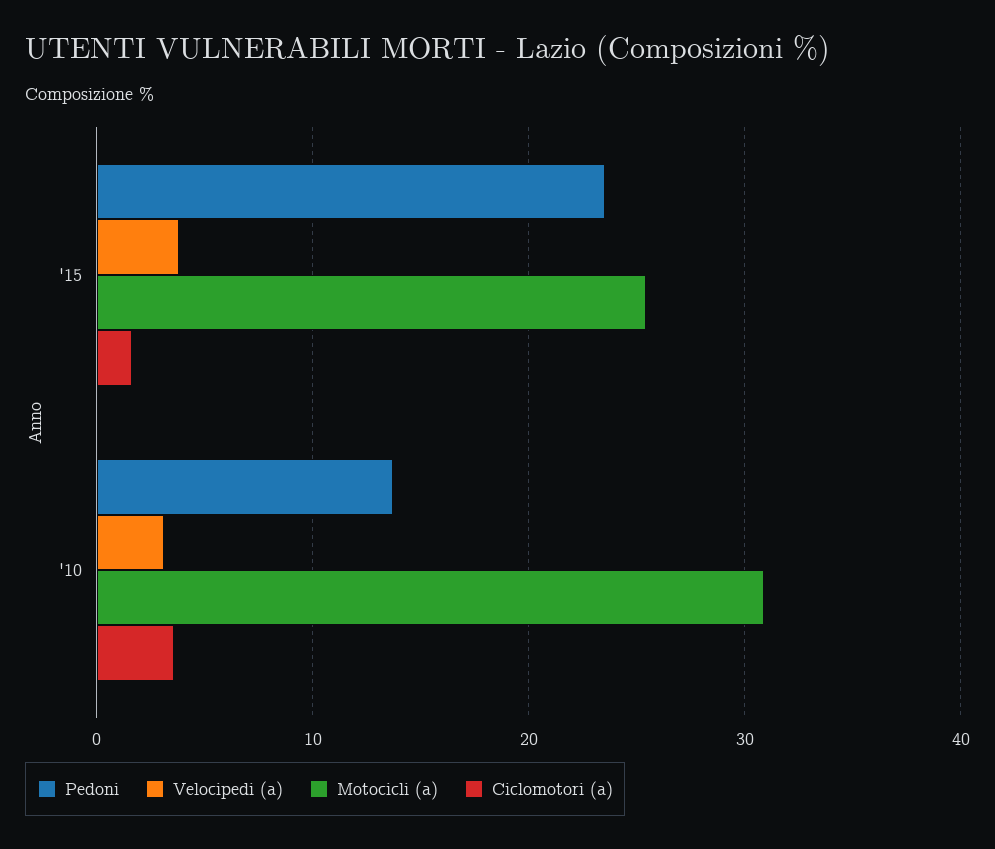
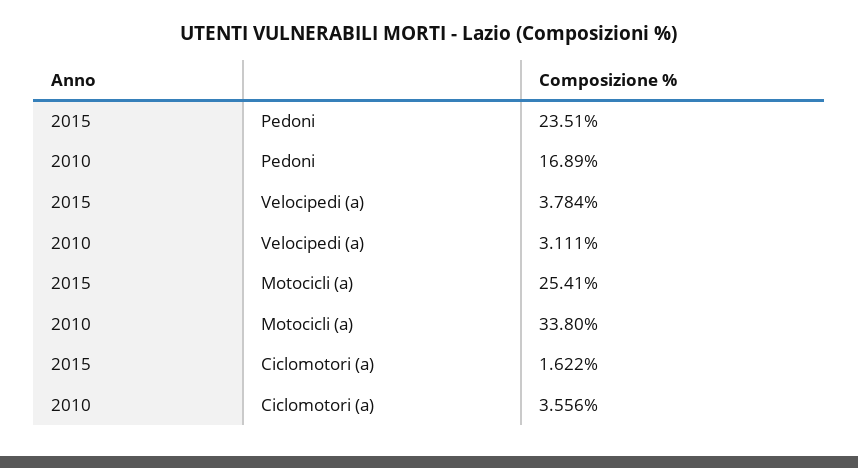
  {
    "Pedoni": {
      "'15": 23.51,
-     "'10": 14
+     "'10": 16.89
    },
    "Velocipedi (a)": {
      "'15": 3.784,
      "'10": 3.111
    },
    "Motocicli (a)": {
      "'15": 25.41,
-     "'10": 31
+     "'10": 33.8
    },
    "Ciclomotori (a)": {
      "'15": 1.622,
      "'10": 3.556
    }
  }

